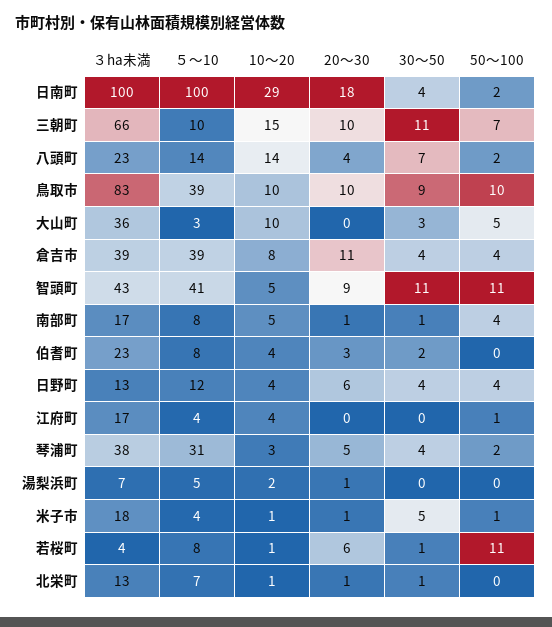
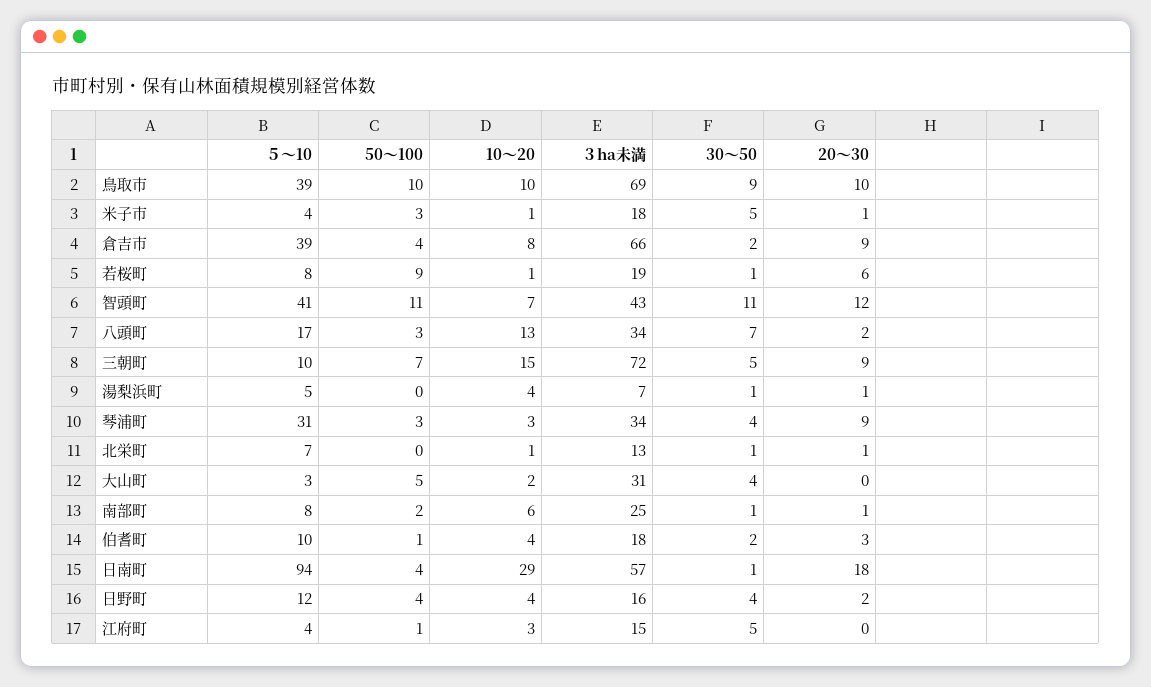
  {
    "３ha未満": {
-     "日南町": 100,
+     "日南町": 57,
-     "三朝町": 66,
+     "三朝町": 72,
-     "八頭町": 23,
+     "八頭町": 34,
-     "鳥取市": 83,
+     "鳥取市": 69,
-     "大山町": 36,
+     "大山町": 31,
-     "倉吉市": 39,
+     "倉吉市": 66,
      "智頭町": 43,
-     "南部町": 17,
+     "南部町": 25,
-     "伯耆町": 23,
+     "伯耆町": 18,
-     "日野町": 13,
+     "日野町": 16,
-     "江府町": 17,
+     "江府町": 15,
-     "琴浦町": 38,
+     "琴浦町": 34,
      "湯梨浜町": 7,
      "米子市": 18,
-     "若桜町": 4,
+     "若桜町": 19,
      "北栄町": 13
    },
    "５～10": {
-     "日南町": 100,
+     "日南町": 94,
      "三朝町": 10,
-     "八頭町": 14,
+     "八頭町": 17,
      "鳥取市": 39,
      "大山町": 3,
      "倉吉市": 39,
      "智頭町": 41,
      "南部町": 8,
-     "伯耆町": 8,
+     "伯耆町": 10,
      "日野町": 12,
      "江府町": 4,
      "琴浦町": 31,
      "湯梨浜町": 5,
      "米子市": 4,
      "若桜町": 8,
      "北栄町": 7
    },
    "10～20": {
      "日南町": 29,
      "三朝町": 15,
-     "八頭町": 14,
+     "八頭町": 13,
      "鳥取市": 10,
-     "大山町": 10,
+     "大山町": 2,
      "倉吉市": 8,
-     "智頭町": 5,
+     "智頭町": 7,
-     "南部町": 5,
+     "南部町": 6,
      "伯耆町": 4,
      "日野町": 4,
-     "江府町": 4,
+     "江府町": 3,
      "琴浦町": 3,
-     "湯梨浜町": 2,
+     "湯梨浜町": 4,
      "米子市": 1,
      "若桜町": 1,
      "北栄町": 1
    },
    "20～30": {
      "日南町": 18,
-     "三朝町": 10,
+     "三朝町": 9,
-     "八頭町": 4,
+     "八頭町": 2,
      "鳥取市": 10,
      "大山町": 0,
-     "倉吉市": 11,
+     "倉吉市": 9,
-     "智頭町": 9,
+     "智頭町": 12,
      "南部町": 1,
      "伯耆町": 3,
-     "日野町": 6,
+     "日野町": 2,
      "江府町": 0,
-     "琴浦町": 5,
+     "琴浦町": 9,
      "湯梨浜町": 1,
      "米子市": 1,
      "若桜町": 6,
      "北栄町": 1
    },
    "30～50": {
-     "日南町": 4,
+     "日南町": 1,
-     "三朝町": 11,
+     "三朝町": 5,
      "八頭町": 7,
      "鳥取市": 9,
-     "大山町": 3,
+     "大山町": 4,
-     "倉吉市": 4,
+     "倉吉市": 2,
      "智頭町": 11,
      "南部町": 1,
      "伯耆町": 2,
      "日野町": 4,
-     "江府町": 0,
+     "江府町": 5,
      "琴浦町": 4,
-     "湯梨浜町": 0,
+     "湯梨浜町": 1,
      "米子市": 5,
      "若桜町": 1,
      "北栄町": 1
    },
    "50～100": {
-     "日南町": 2,
+     "日南町": 4,
      "三朝町": 7,
-     "八頭町": 2,
+     "八頭町": 3,
      "鳥取市": 10,
      "大山町": 5,
      "倉吉市": 4,
      "智頭町": 11,
-     "南部町": 4,
+     "南部町": 2,
-     "伯耆町": 0,
+     "伯耆町": 1,
      "日野町": 4,
      "江府町": 1,
-     "琴浦町": 2,
+     "琴浦町": 3,
      "湯梨浜町": 0,
-     "米子市": 1,
+     "米子市": 3,
-     "若桜町": 11,
+     "若桜町": 9,
      "北栄町": 0
    }
  }

